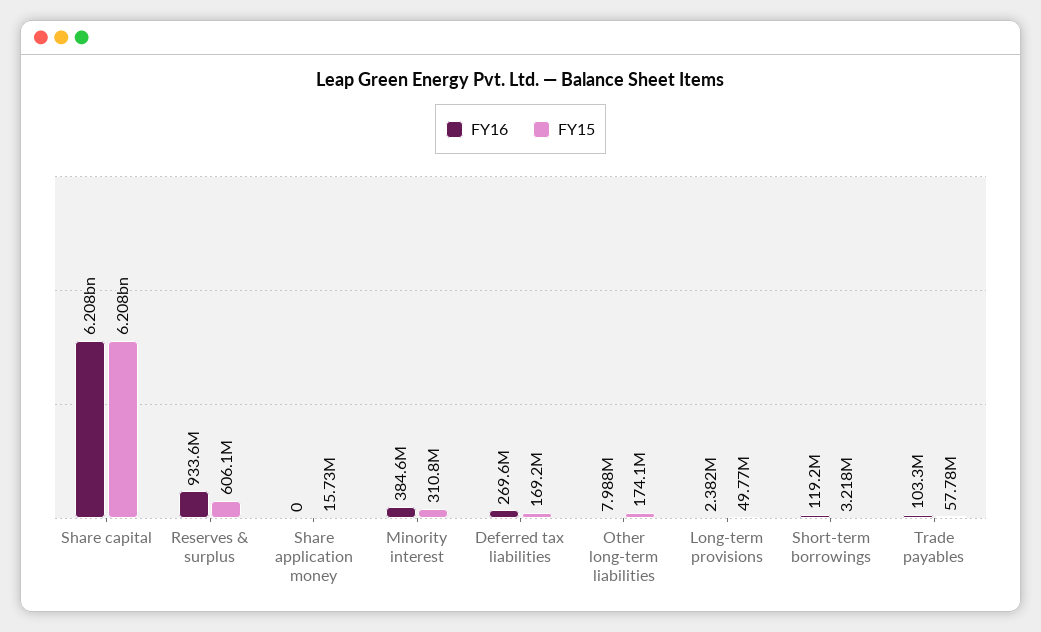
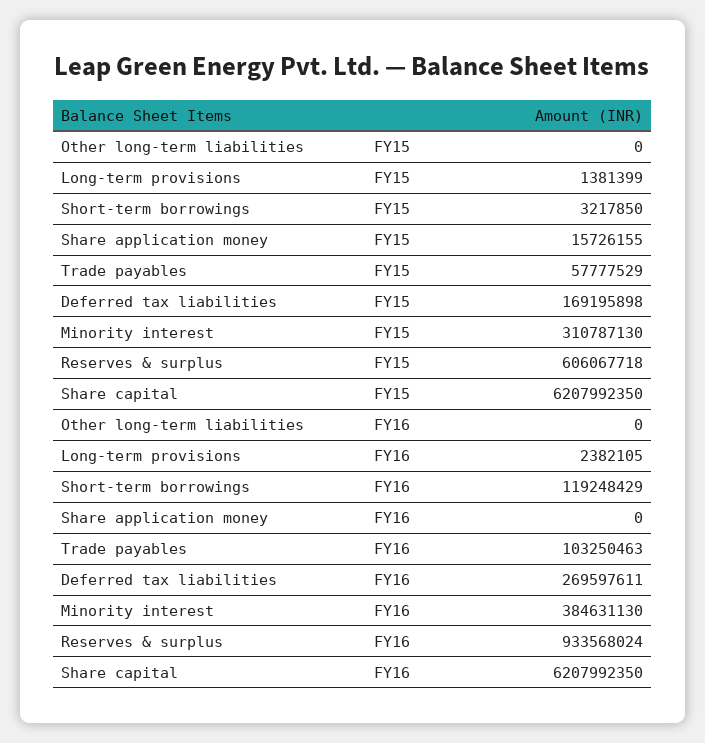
  {
    "FY16": {
      "Share capital": 6207992350,
      "Reserves & surplus": 933568024,
      "Share application money": 0,
      "Minority interest": 384631130,
      "Deferred tax liabilities": 269597611,
-     "Other long-term liabilities": 7988000,
+     "Other long-term liabilities": 0,
      "Long-term provisions": 2382105,
      "Short-term borrowings": 119248429,
      "Trade payables": 103250463
    },
    "FY15": {
      "Share capital": 6207992350,
      "Reserves & surplus": 606067718,
      "Share application money": 15726155,
      "Minority interest": 310787130,
      "Deferred tax liabilities": 169195898,
-     "Other long-term liabilities": 174100000,
+     "Other long-term liabilities": 0,
-     "Long-term provisions": 49770000,
+     "Long-term provisions": 1381399,
      "Short-term borrowings": 3217850,
      "Trade payables": 57777529
    }
  }

